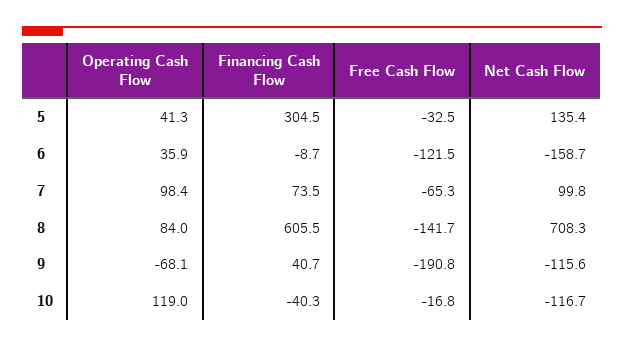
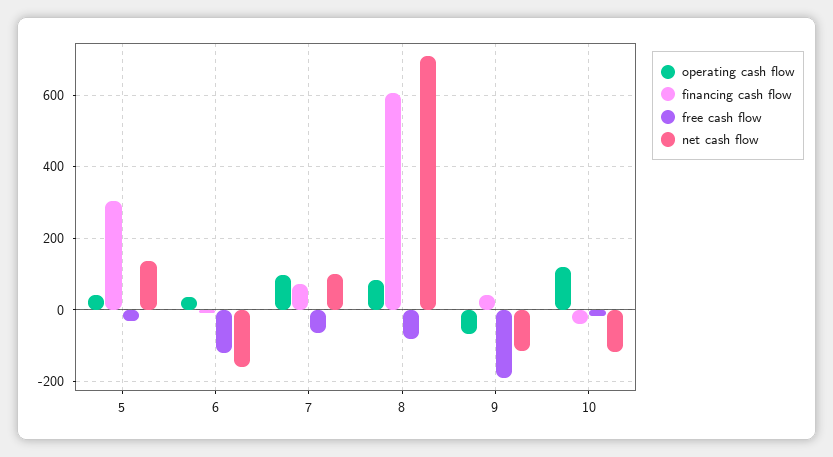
  {
    "Operating Cash Flow": {
      "5": 41.3,
      "6": 35.9,
      "7": 98.4,
      "8": 84,
      "9": -68.1,
      "10": 119
    },
    "Financing Cash Flow": {
      "5": 304.5,
      "6": -8.7,
      "7": 73.5,
      "8": 605.5,
      "9": 40.7,
      "10": -40.3
    },
    "Free Cash Flow": {
      "5": -32.5,
      "6": -121.5,
      "7": -65.3,
-     "8": -141.7,
+     "8": -80,
      "9": -190.8,
      "10": -16.8
    },
    "Net Cash Flow": {
      "5": 135.4,
      "6": -158.7,
      "7": 99.8,
      "8": 708.3,
      "9": -115.6,
      "10": -116.7
    }
  }

